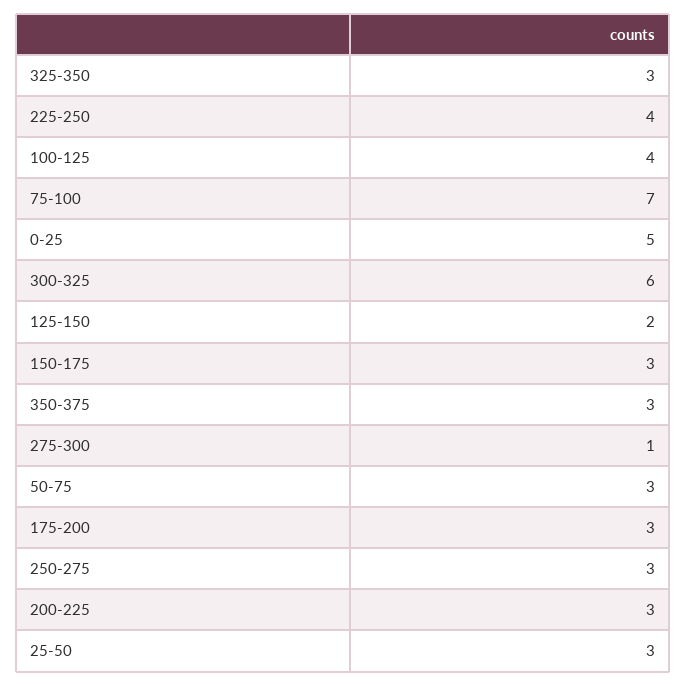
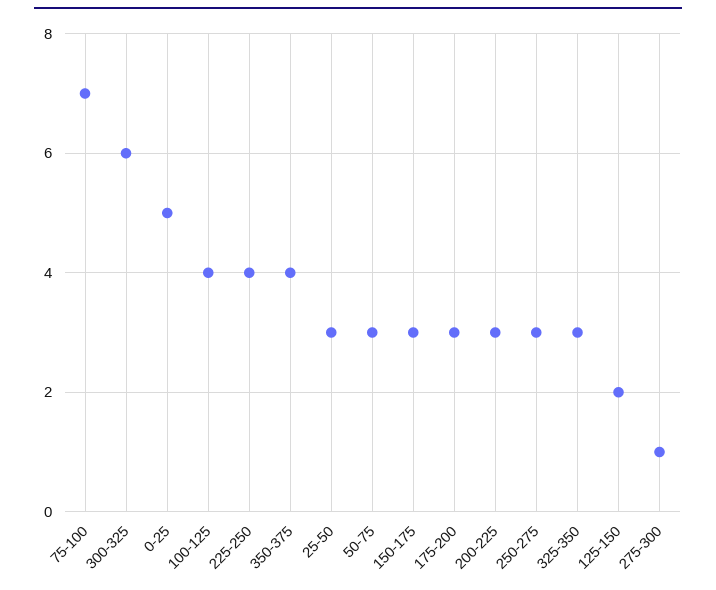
  {
    "325-350": 3,
    "225-250": 4,
    "100-125": 4,
    "75-100": 7,
    "0-25": 5,
    "300-325": 6,
    "125-150": 2,
    "150-175": 3,
-   "350-375": 3,
+   "350-375": 4,
    "275-300": 1,
    "50-75": 3,
    "175-200": 3,
    "250-275": 3,
    "200-225": 3,
    "25-50": 3
  }

